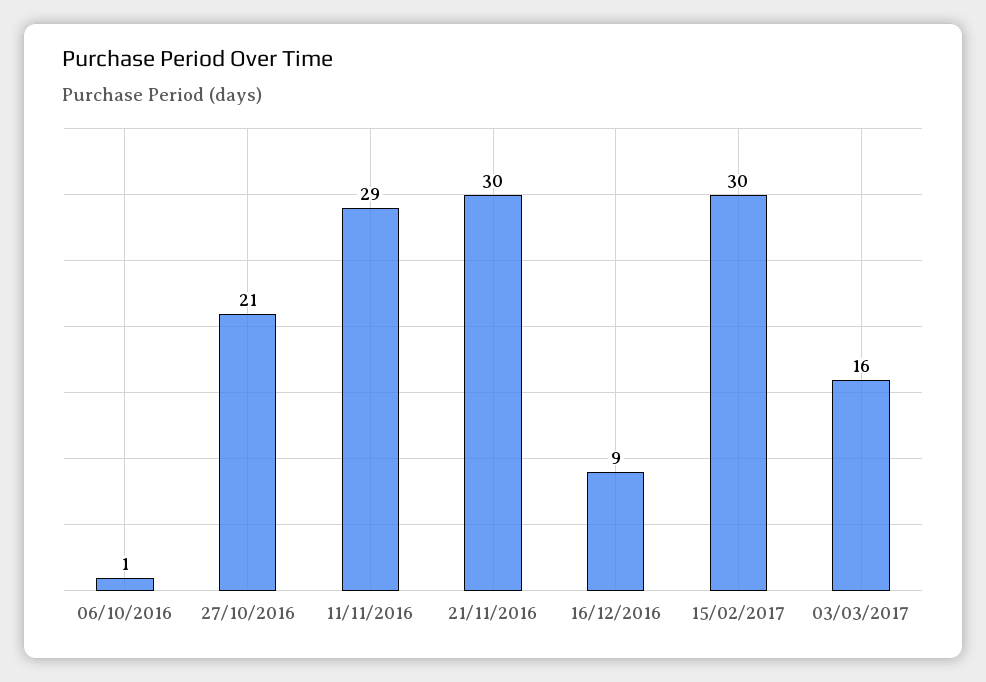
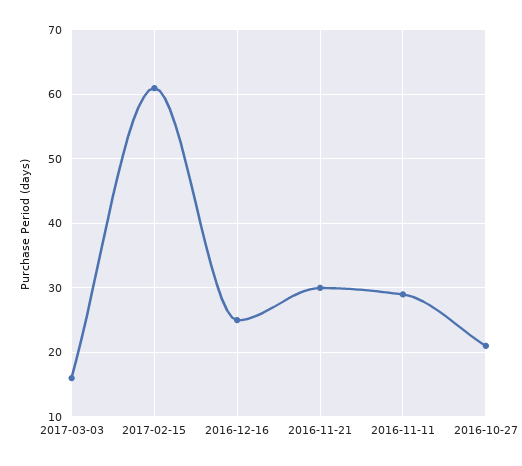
  {
-   "06/10/2016": 1,
    "27/10/2016": 21,
    "11/11/2016": 29,
    "21/11/2016": 30,
-   "16/12/2016": 9,
+   "16/12/2016": 25,
-   "15/02/2017": 30,
+   "15/02/2017": 61,
    "03/03/2017": 16
  }

